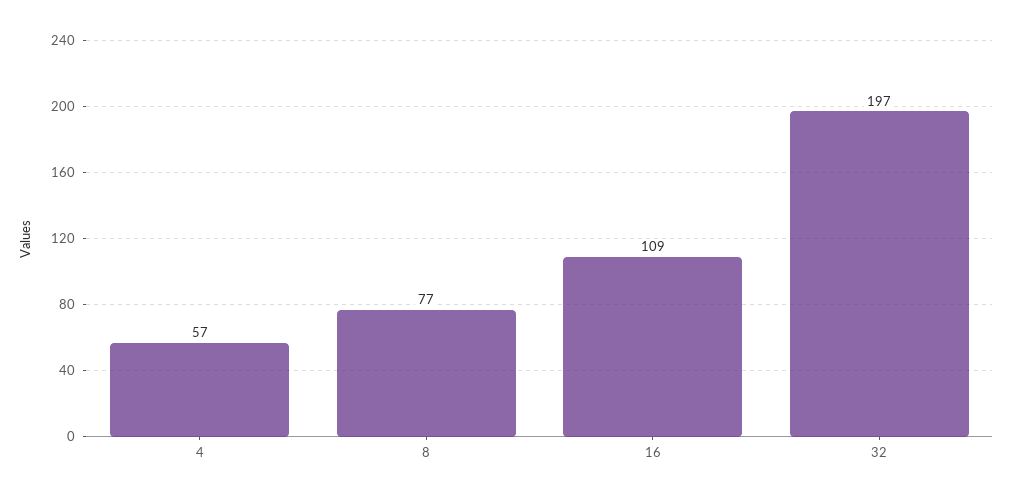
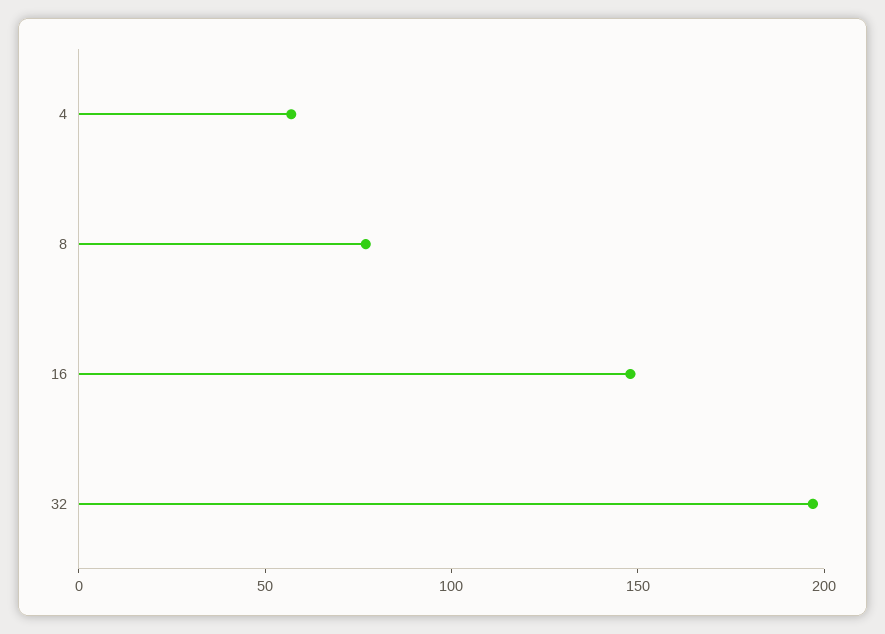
  {
    "4": 57,
    "8": 77,
-   "16": 109,
+   "16": 150,
    "32": 197
  }

